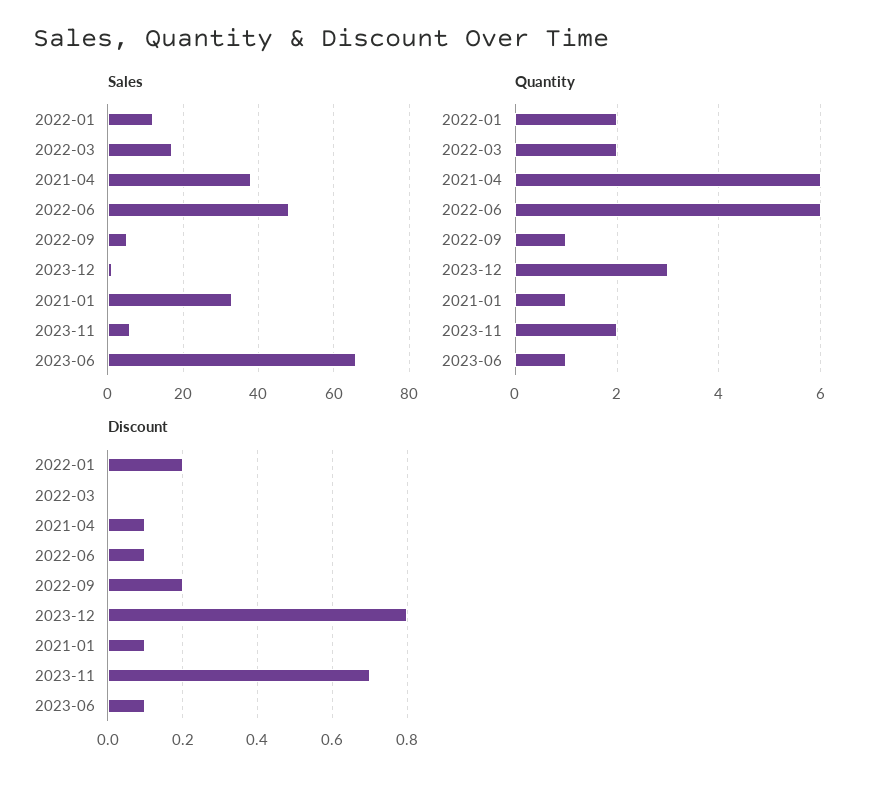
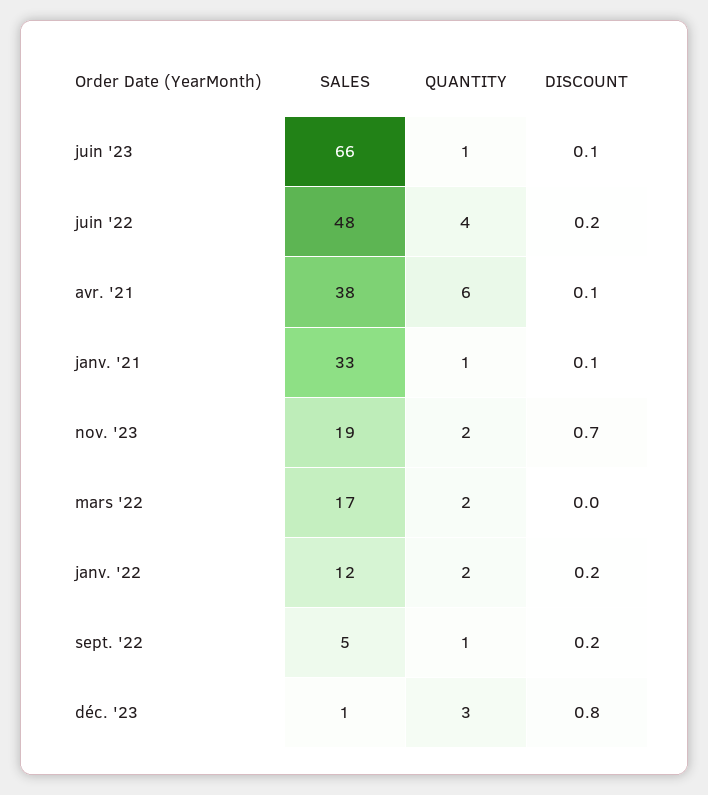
  {
    "Sales": {
      "2022-01": 12,
      "2022-03": 17,
      "2021-04": 38,
      "2022-06": 48,
      "2022-09": 5,
      "2023-12": 1,
      "2021-01": 33,
-     "2023-11": 5,
+     "2023-11": 19,
      "2023-06": 66
    },
    "Quantity": {
      "2022-01": 2,
      "2022-03": 2,
      "2021-04": 6,
-     "2022-06": 6,
+     "2022-06": 4,
      "2022-09": 1,
      "2023-12": 3,
      "2021-01": 1,
      "2023-11": 2,
      "2023-06": 1
    },
    "Discount": {
      "2022-01": 0.2,
      "2022-03": 0,
      "2021-04": 0.1,
-     "2022-06": 0.1,
+     "2022-06": 0.2,
      "2022-09": 0.2,
      "2023-12": 0.8,
      "2021-01": 0.1,
      "2023-11": 0.7,
      "2023-06": 0.1
    }
  }

